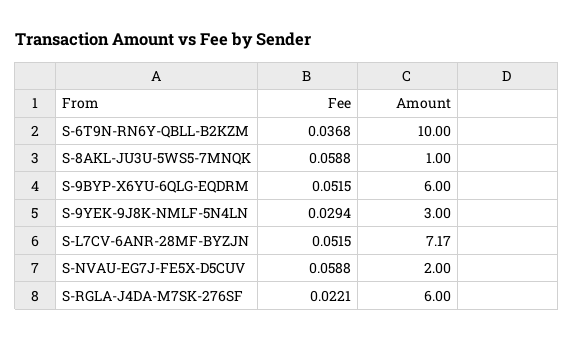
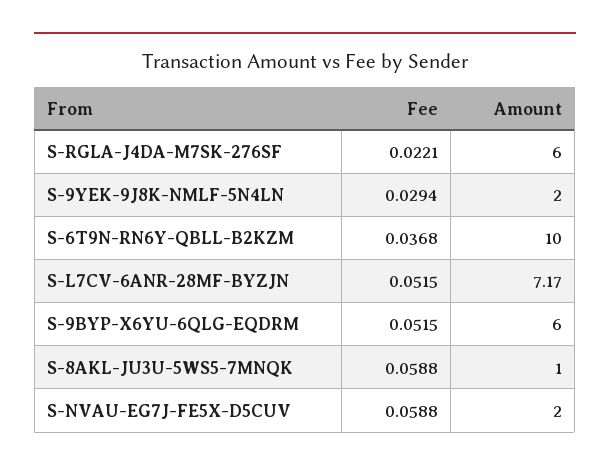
  {
    "Fee": {
      "S-6T9N-RN6Y-QBLL-B2KZM": 0.0368,
      "S-8AKL-JU3U-5WS5-7MNQK": 0.0588,
      "S-9BYP-X6YU-6QLG-EQDRM": 0.0515,
      "S-9YEK-9J8K-NMLF-5N4LN": 0.0294,
      "S-L7CV-6ANR-28MF-BYZJN": 0.0515,
      "S-NVAU-EG7J-FE5X-D5CUV": 0.0588,
      "S-RGLA-J4DA-M7SK-276SF": 0.0221
    },
    "Amount": {
      "S-6T9N-RN6Y-QBLL-B2KZM": 10,
      "S-8AKL-JU3U-5WS5-7MNQK": 1,
      "S-9BYP-X6YU-6QLG-EQDRM": 6,
-     "S-9YEK-9J8K-NMLF-5N4LN": 3,
+     "S-9YEK-9J8K-NMLF-5N4LN": 2,
      "S-L7CV-6ANR-28MF-BYZJN": 7.17,
      "S-NVAU-EG7J-FE5X-D5CUV": 2,
      "S-RGLA-J4DA-M7SK-276SF": 6
    }
  }

